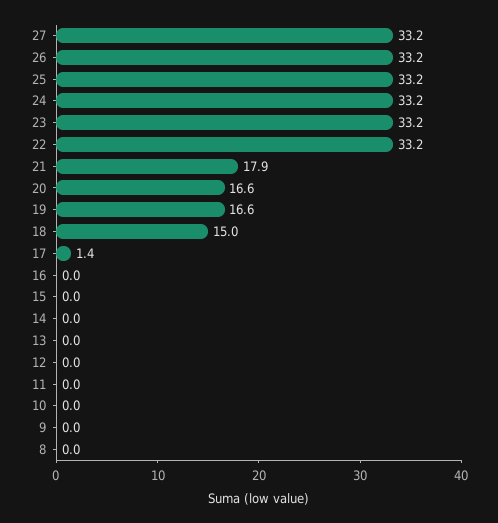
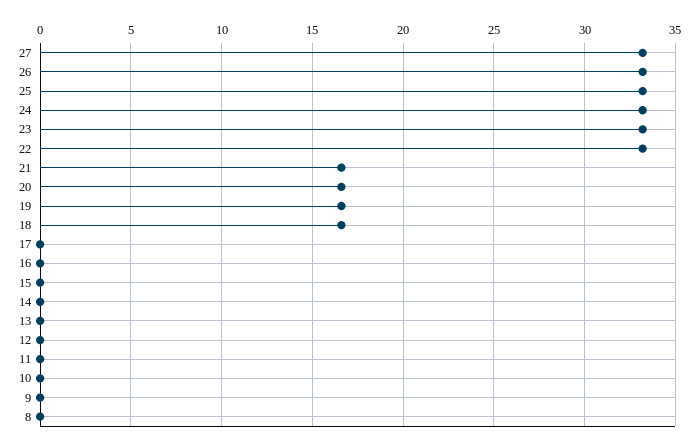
  {
    "27": 33.2,
    "26": 33.2,
    "25": 33.2,
    "24": 33.2,
    "23": 33.2,
    "22": 33.2,
-   "21": 17.9,
+   "21": 16.5,
    "20": 16.6,
    "19": 16.6,
-   "18": 15,
+   "18": 16.5,
-   "17": 1.4,
+   "17": 0,
    "16": 0,
    "15": 0,
    "14": 0,
    "13": 0,
    "12": 0,
    "11": 0,
    "10": 0,
    "9": 0,
    "8": 0
  }

